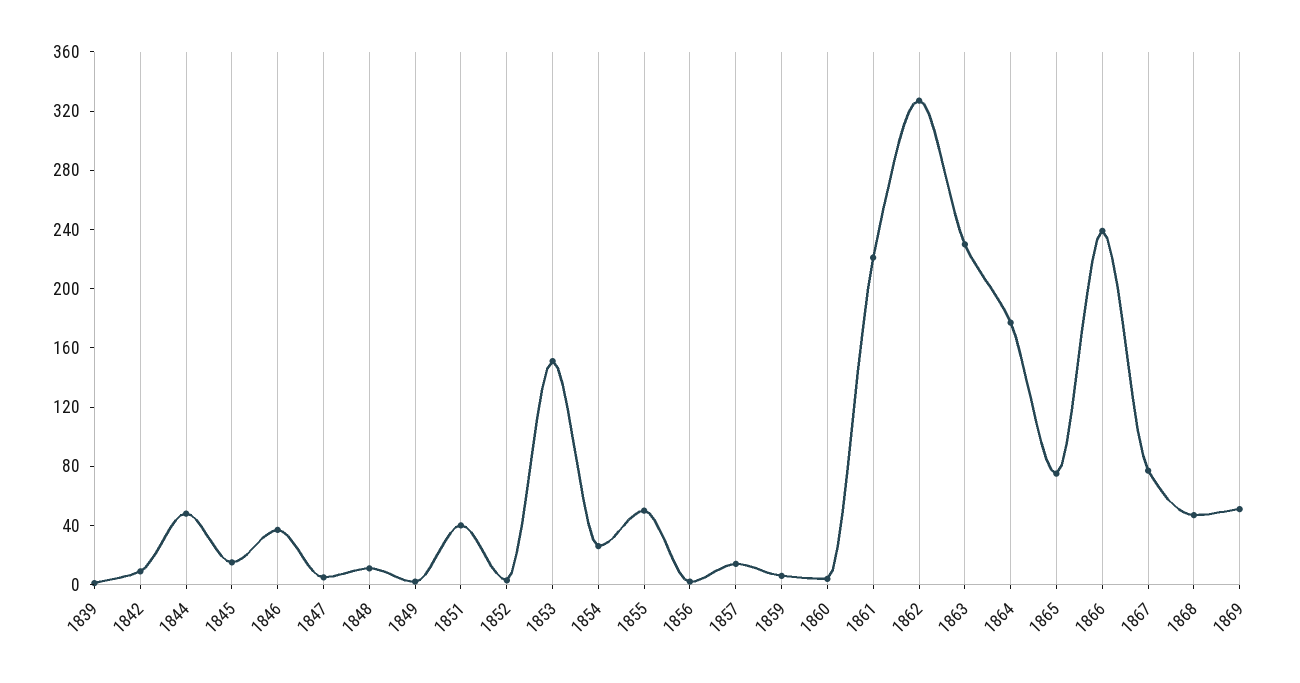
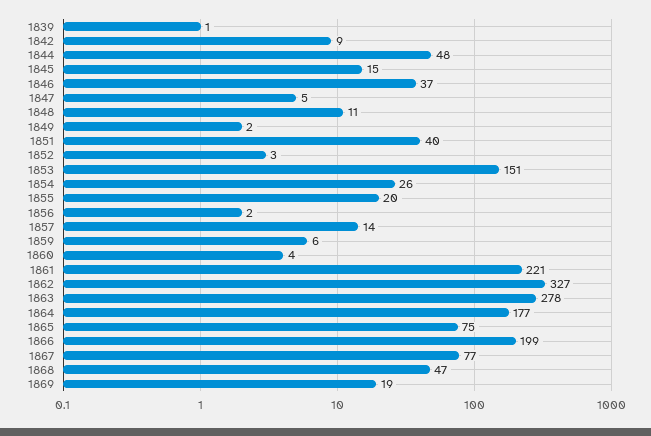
  {
    "1839": 1,
    "1842": 9,
    "1844": 48,
    "1845": 15,
    "1846": 37,
    "1847": 5,
    "1848": 11,
    "1849": 2,
    "1851": 40,
    "1852": 3,
    "1853": 151,
    "1854": 26,
-   "1855": 50,
+   "1855": 20,
    "1856": 2,
    "1857": 14,
    "1859": 6,
    "1860": 4,
    "1861": 221,
    "1862": 327,
-   "1863": 230,
+   "1863": 278,
    "1864": 177,
    "1865": 75,
-   "1866": 240,
+   "1866": 199,
    "1867": 77,
    "1868": 47,
-   "1869": 50
+   "1869": 19
  }

